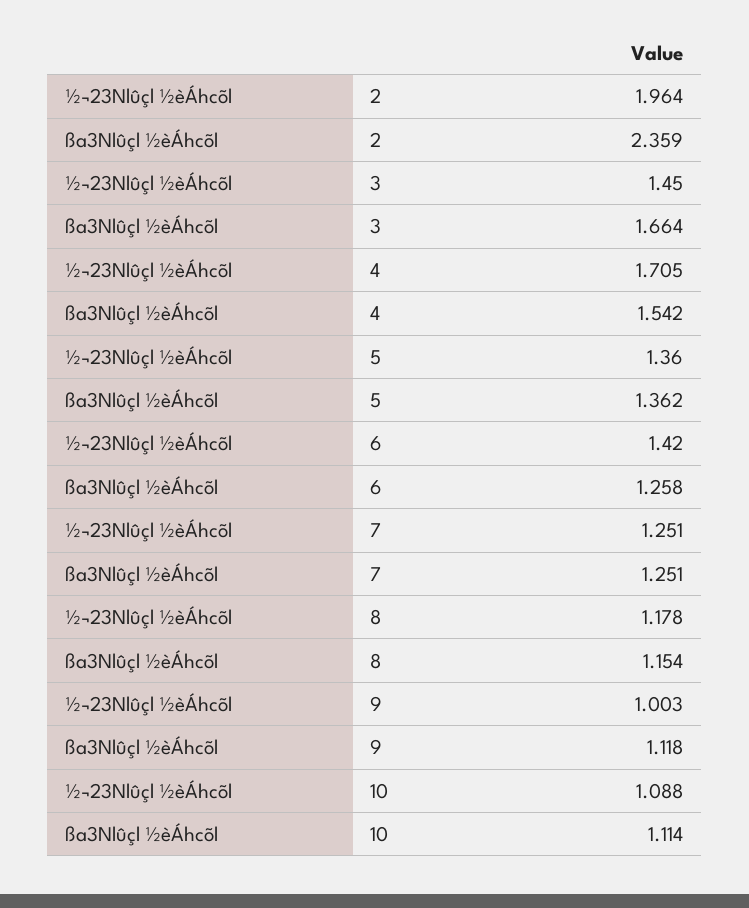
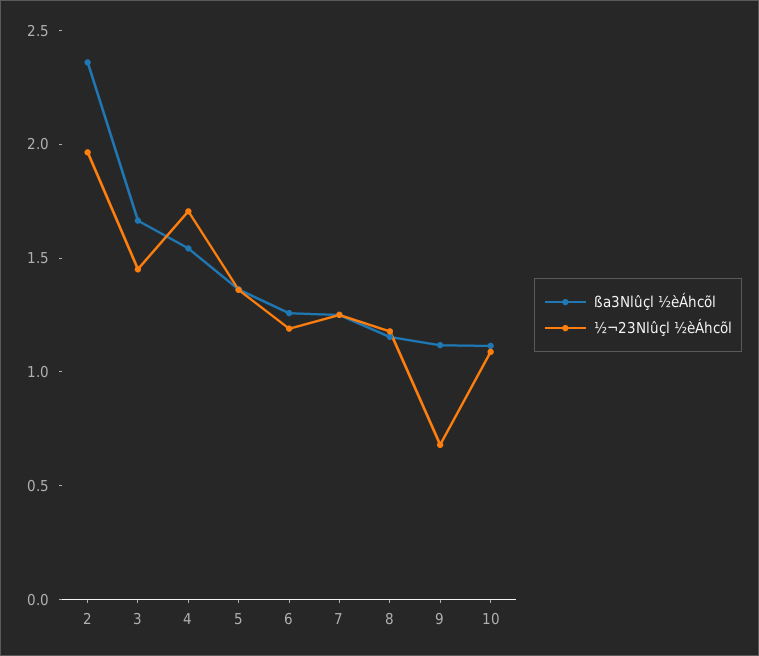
  {
    "½¬23Nlûçl ½èÁhcõl": {
      "2": 1.964,
      "3": 1.45,
      "4": 1.705,
      "5": 1.36,
-     "6": 1.42,
+     "6": 1.2,
      "7": 1.251,
      "8": 1.178,
-     "9": 1.003,
+     "9": 0.7,
      "10": 1.088
    },
    "ßa3Nlûçl ½èÁhcõl": {
      "2": 2.359,
      "3": 1.664,
      "4": 1.542,
      "5": 1.362,
      "6": 1.258,
      "7": 1.251,
      "8": 1.154,
      "9": 1.118,
      "10": 1.114
    }
  }

